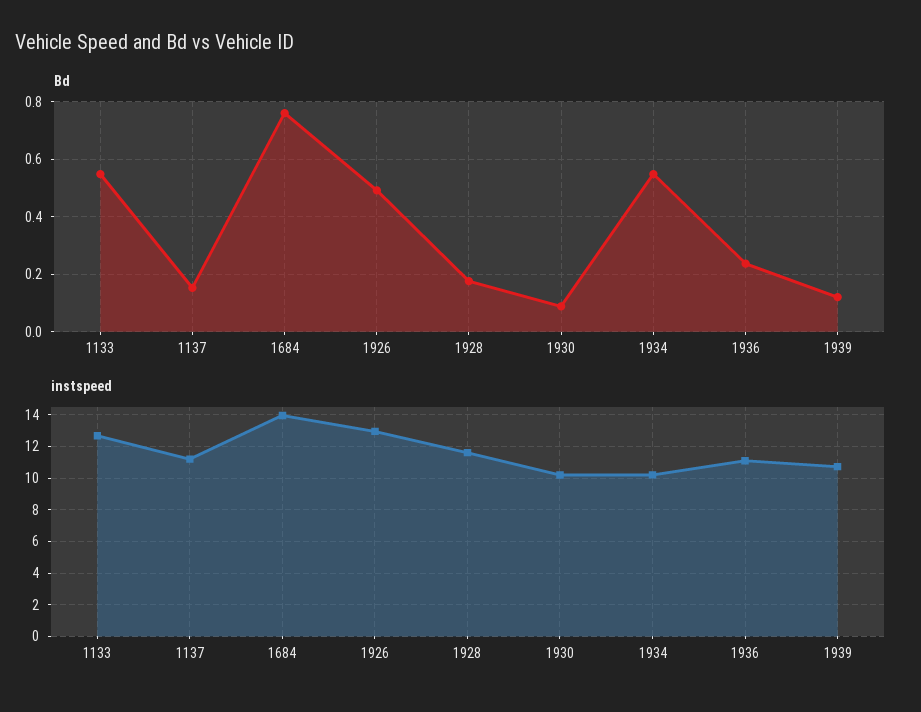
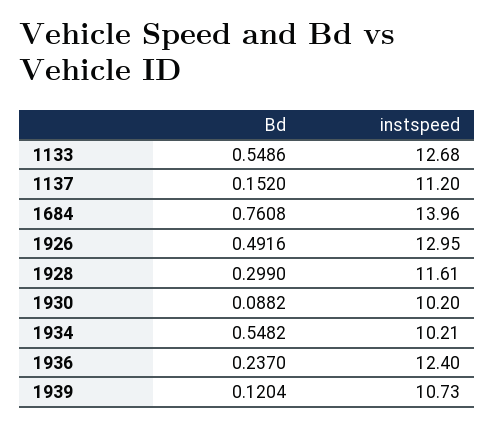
  {
    "Bd": {
      "1133": 0.5486,
      "1137": 0.152,
      "1684": 0.7608,
      "1926": 0.4916,
-     "1928": 0.175,
+     "1928": 0.299,
      "1930": 0.0882,
      "1934": 0.5482,
      "1936": 0.237,
      "1939": 0.1204
    },
    "instspeed": {
      "1133": 12.68,
      "1137": 11.2,
      "1684": 13.96,
      "1926": 12.95,
      "1928": 11.61,
      "1930": 10.2,
      "1934": 10.21,
-     "1936": 11,
+     "1936": 12.4,
      "1939": 10.73
    }
  }

